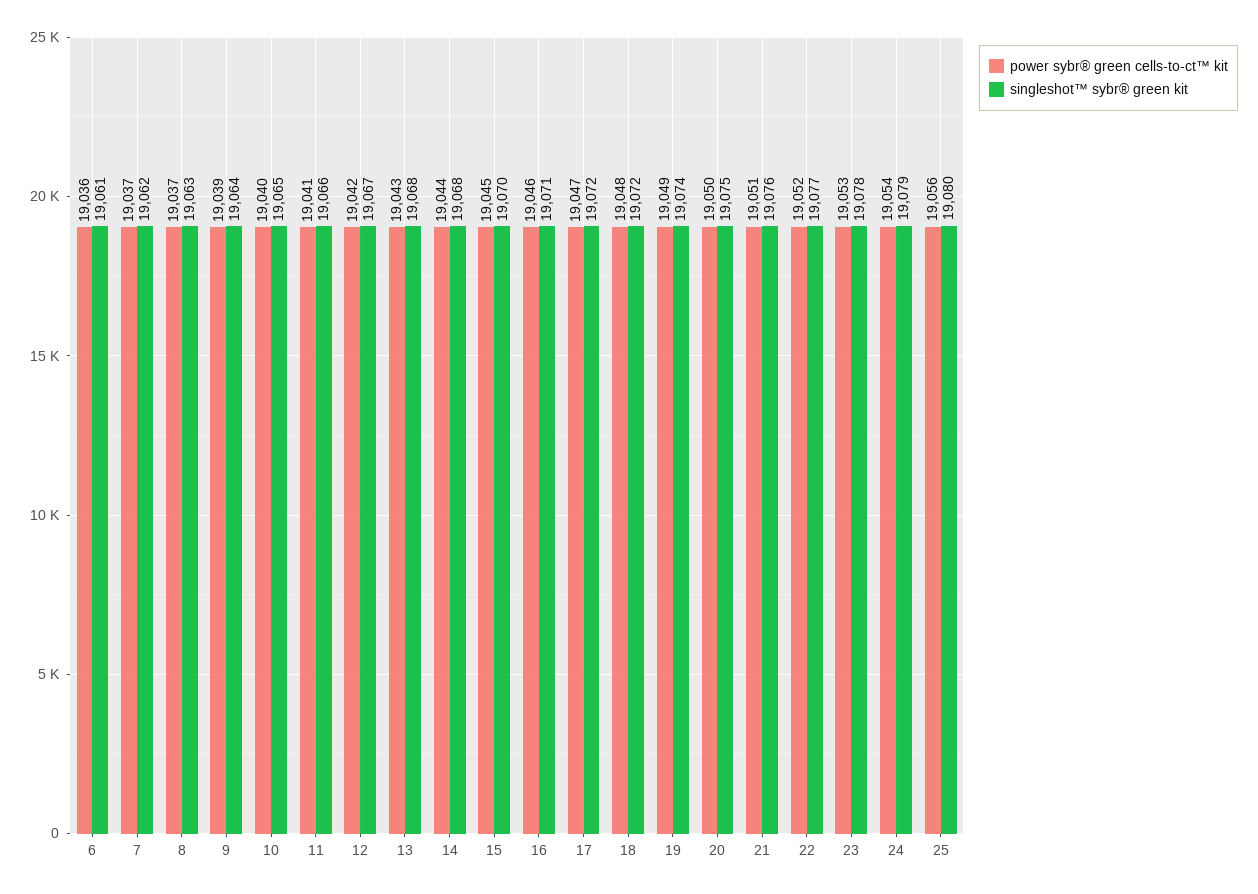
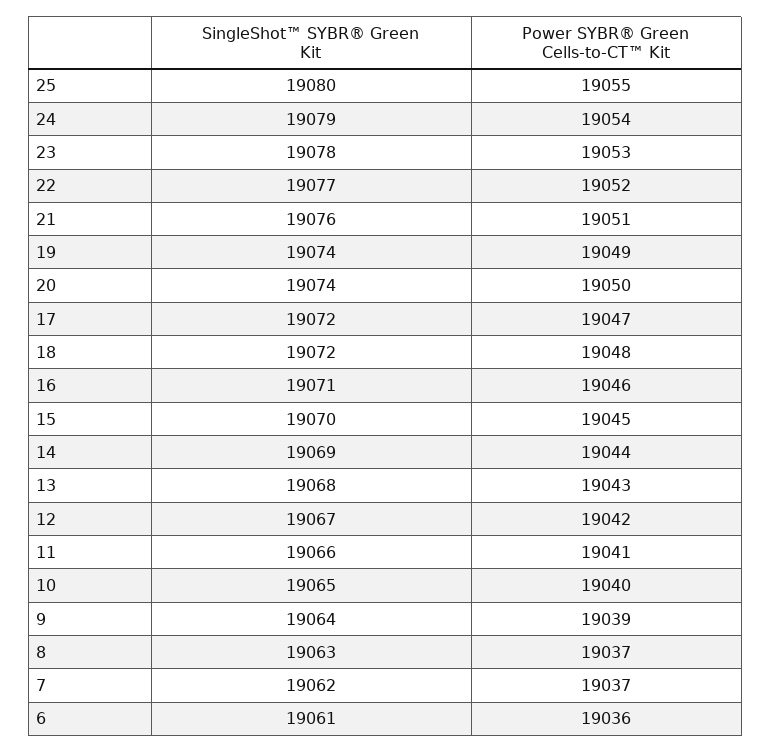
  {
    "power sybr® green cells-to-ct™ kit": {
      "6": 19036,
      "7": 19037,
      "8": 19037,
      "9": 19039,
      "10": 19040,
      "11": 19041,
      "12": 19042,
      "13": 19043,
      "14": 19044,
      "15": 19045,
      "16": 19046,
      "17": 19047,
      "18": 19048,
      "19": 19049,
      "20": 19050,
      "21": 19051,
      "22": 19052,
      "23": 19053,
      "24": 19054,
-     "25": 19056
+     "25": 19055
    },
    "singleshot™ sybr® green kit": {
      "6": 19061,
      "7": 19062,
      "8": 19063,
      "9": 19064,
      "10": 19065,
      "11": 19066,
      "12": 19067,
      "13": 19068,
-     "14": 19068,
+     "14": 19069,
      "15": 19070,
      "16": 19071,
      "17": 19072,
      "18": 19072,
      "19": 19074,
-     "20": 19075,
+     "20": 19074,
      "21": 19076,
      "22": 19077,
      "23": 19078,
      "24": 19079,
      "25": 19080
    }
  }

